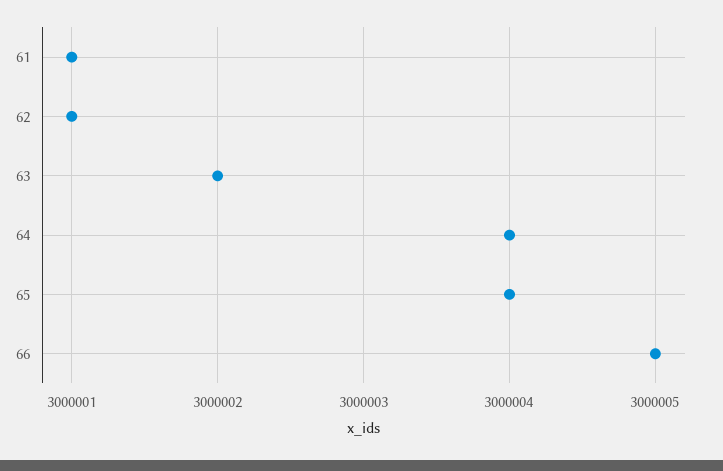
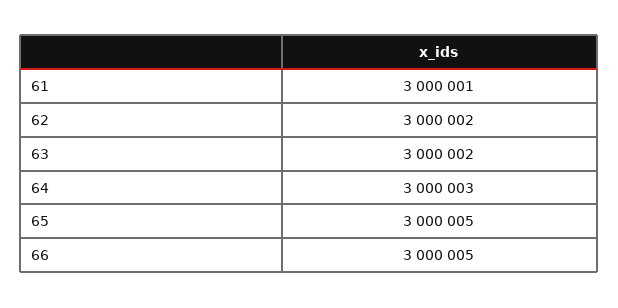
  {
    "61": 3000001,
-   "62": 3000001,
+   "62": 3000002,
    "63": 3000002,
-   "64": 3000004,
+   "64": 3000003,
-   "65": 3000004,
+   "65": 3000005,
    "66": 3000005
  }

